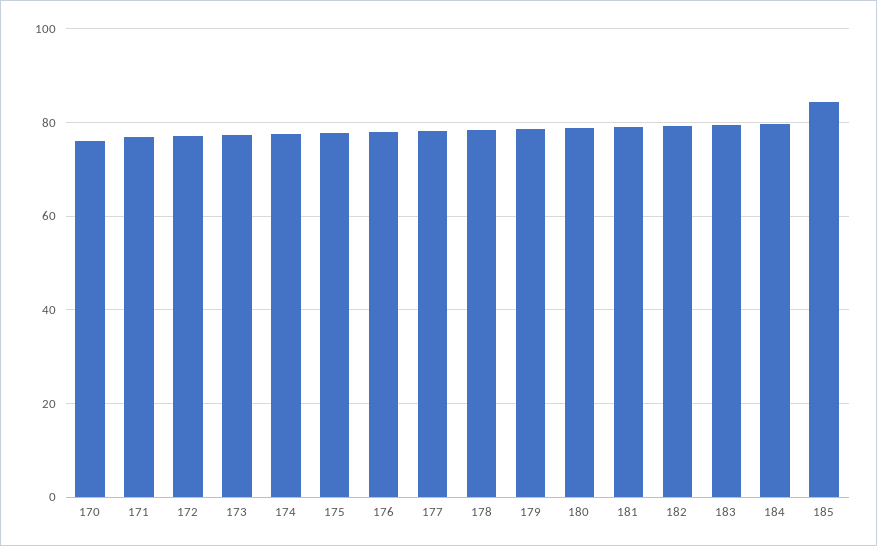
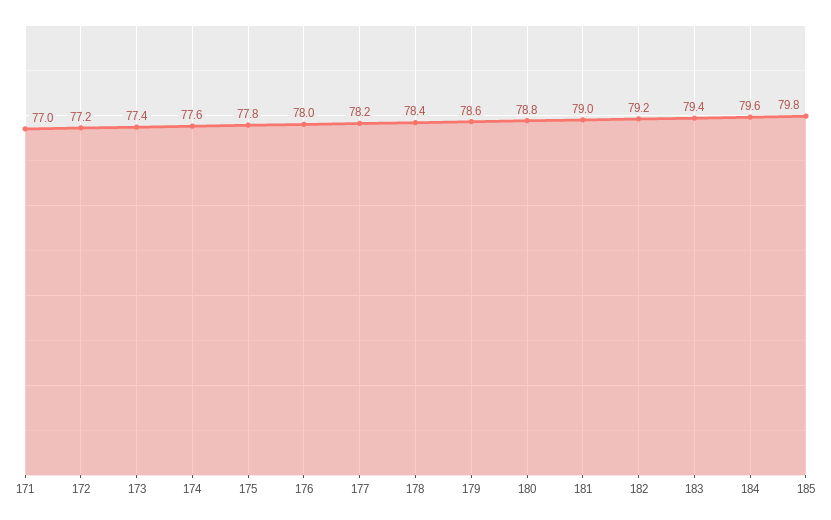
  {
-   "170": 76,
    "171": 77,
    "172": 77.2,
    "173": 77.4,
    "174": 77.6,
    "175": 77.8,
    "176": 78,
    "177": 78.2,
    "178": 78.4,
    "179": 78.6,
    "180": 78.8,
    "181": 79,
    "182": 79.2,
    "183": 79.4,
    "184": 79.6,
-   "185": 84
+   "185": 79.8
  }

